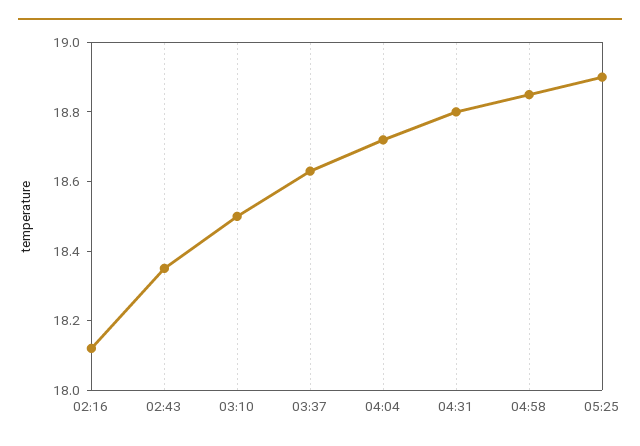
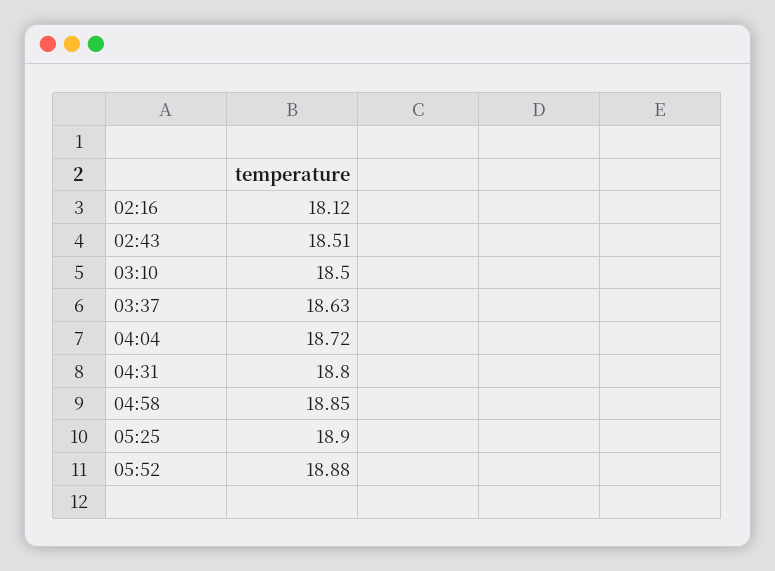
  {
    "02:16": 18.12,
-   "02:43": 18.35,
+   "02:43": 18.51,
    "03:10": 18.5,
    "03:37": 18.63,
    "04:04": 18.72,
    "04:31": 18.8,
    "04:58": 18.85,
-   "05:25": 18.9
+   "05:25": 18.9,
+   "05:52": 18.88
  }

